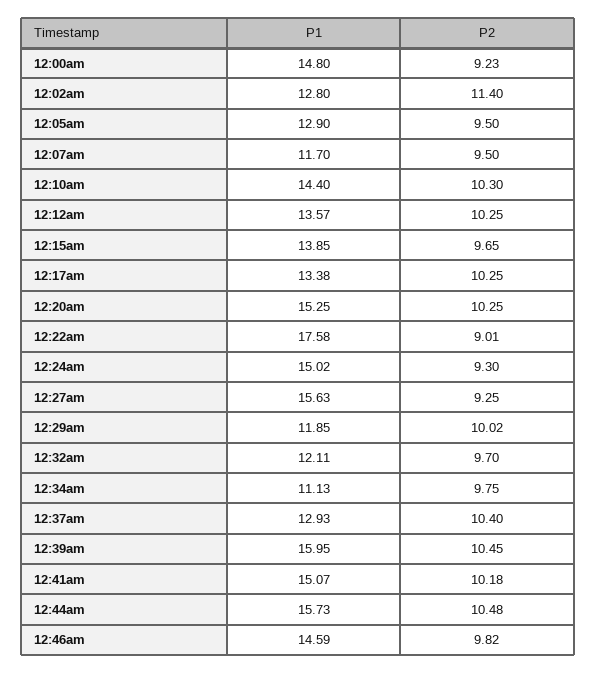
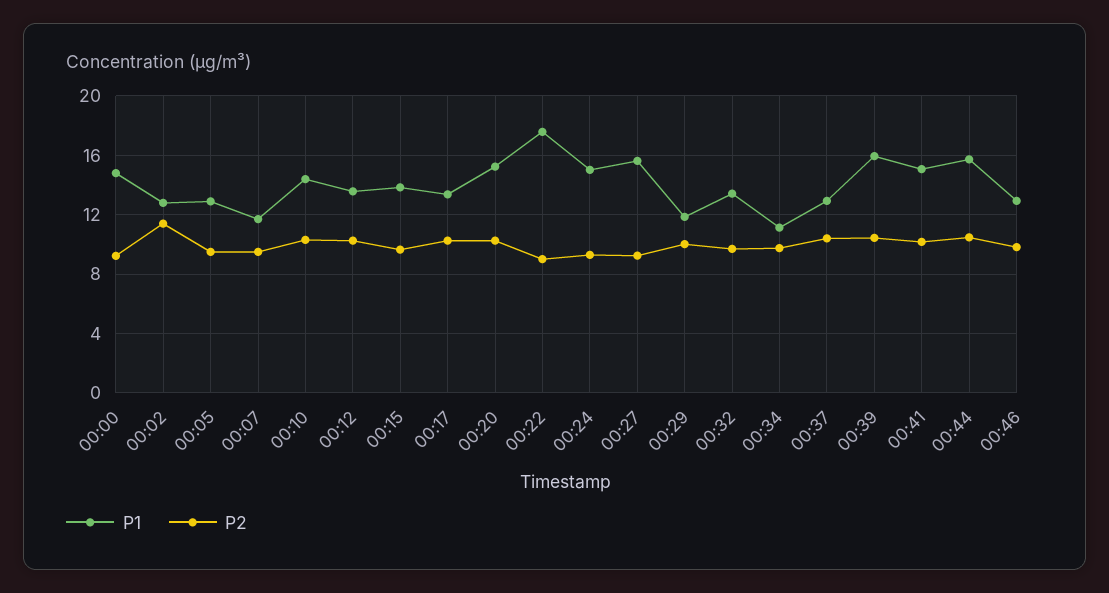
  {
    "P1": {
      "12:00am": 14.8,
      "12:02am": 12.8,
      "12:05am": 12.9,
      "12:07am": 11.7,
      "12:10am": 14.4,
      "12:12am": 13.57,
      "12:15am": 13.85,
      "12:17am": 13.38,
      "12:20am": 15.25,
      "12:22am": 17.58,
      "12:24am": 15.02,
      "12:27am": 15.63,
      "12:29am": 11.85,
-     "12:32am": 12.11,
+     "12:32am": 13.5,
      "12:34am": 11.13,
      "12:37am": 12.93,
      "12:39am": 15.95,
      "12:41am": 15.07,
      "12:44am": 15.73,
-     "12:46am": 14.59
+     "12:46am": 13
    },
    "P2": {
      "12:00am": 9.23,
      "12:02am": 11.4,
      "12:05am": 9.5,
      "12:07am": 9.5,
      "12:10am": 10.3,
      "12:12am": 10.25,
      "12:15am": 9.65,
      "12:17am": 10.25,
      "12:20am": 10.25,
      "12:22am": 9.01,
      "12:24am": 9.3,
      "12:27am": 9.25,
      "12:29am": 10.02,
      "12:32am": 9.7,
      "12:34am": 9.75,
      "12:37am": 10.4,
      "12:39am": 10.45,
      "12:41am": 10.18,
      "12:44am": 10.48,
      "12:46am": 9.82
    }
  }

